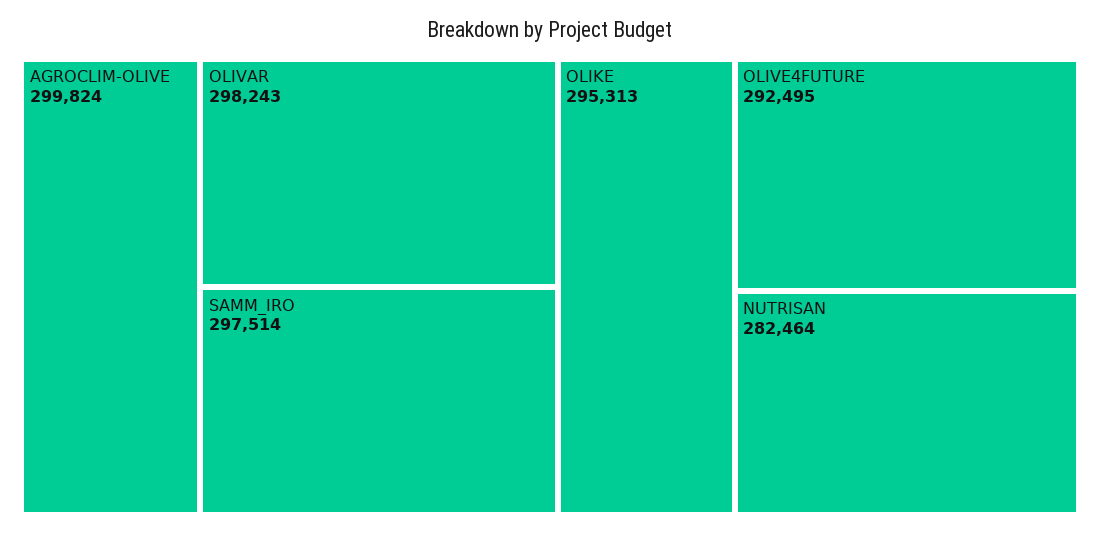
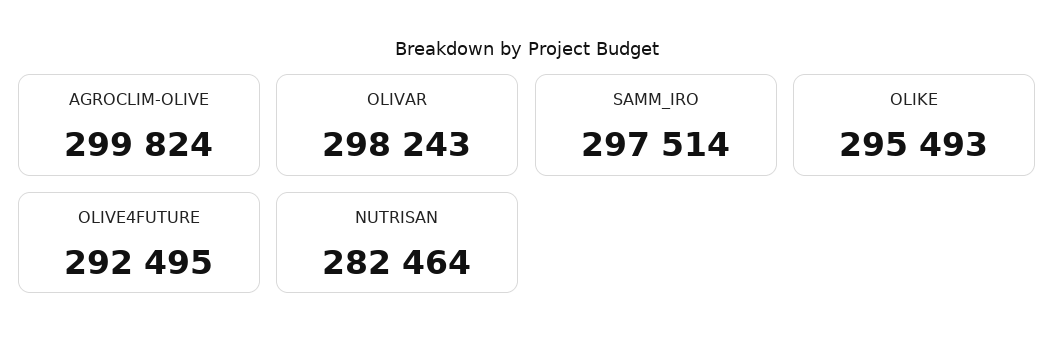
  {
    "AGROCLIM-OLIVE": 299824,
    "OLIVAR": 298243,
    "SAMM_IRO": 297514,
-   "OLIKE": 295313,
+   "OLIKE": 295493,
    "OLIVE4FUTURE": 292495,
    "NUTRISAN": 282464
  }

